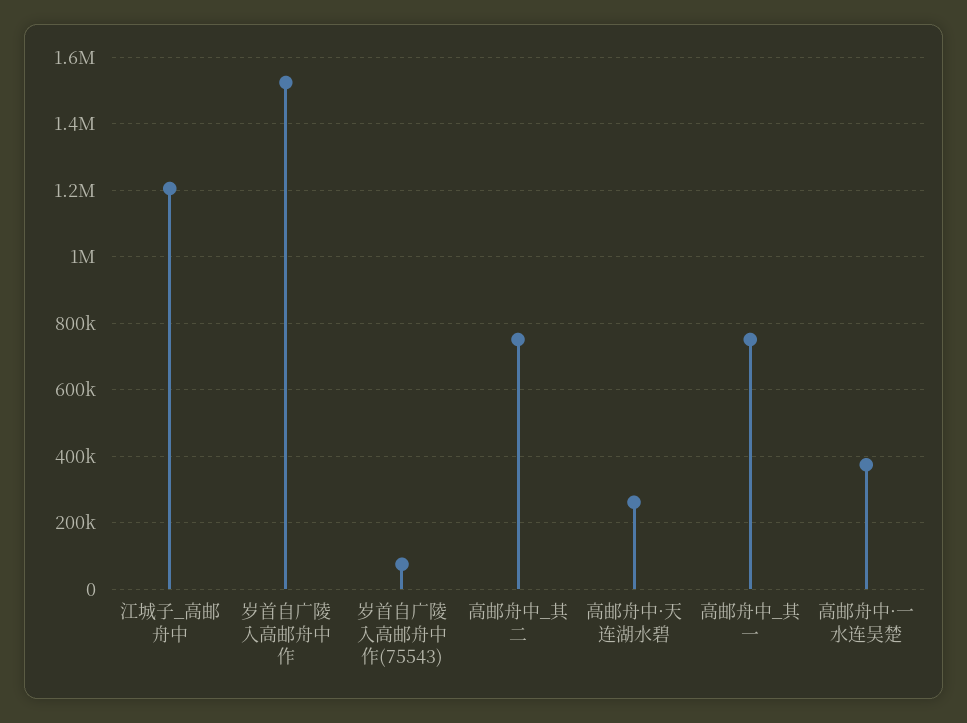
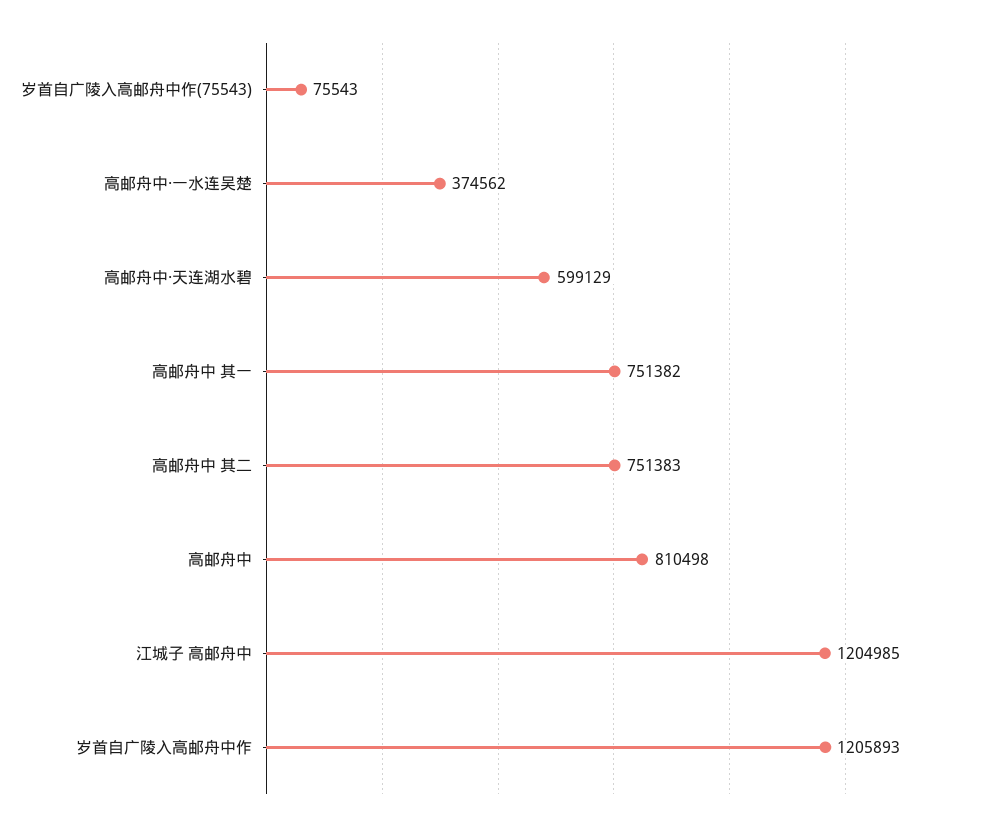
  {
    "江城子_高邮舟中": 1204985,
-   "岁首自广陵入高邮舟中作": 1520000,
+   "岁首自广陵入高邮舟中作": 1205893,
    "岁首自广陵入高邮舟中作(75543)": 75543,
    "高邮舟中_其二": 751383,
-   "高邮舟中·天连湖水碧": 260000,
+   "高邮舟中·天连湖水碧": 599129,
    "高邮舟中_其一": 751382,
-   "高邮舟中·一水连吴楚": 374562
+   "高邮舟中·一水连吴楚": 374562,
+   "高邮舟中": 810498
  }

